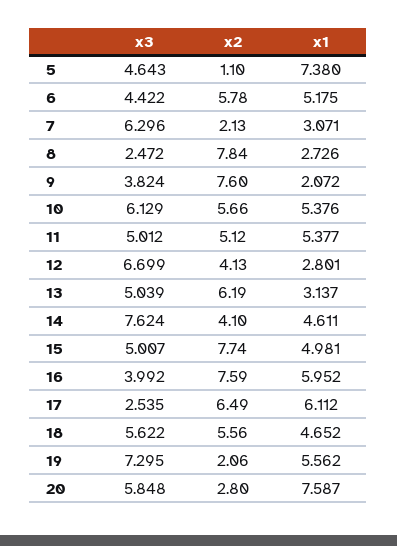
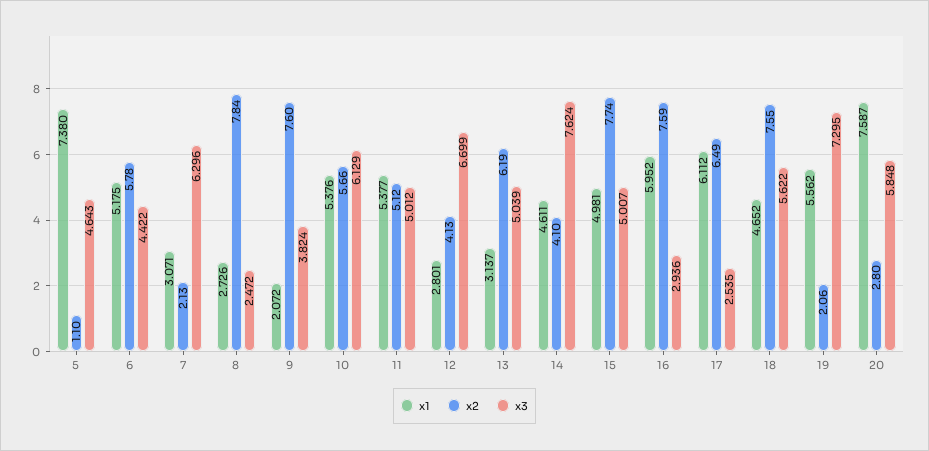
  {
    "x3": {
      "5": 4.643,
      "6": 4.422,
      "7": 6.296,
      "8": 2.472,
      "9": 3.824,
      "10": 6.129,
      "11": 5.012,
      "12": 6.699,
      "13": 5.039,
      "14": 7.624,
      "15": 5.007,
-     "16": 3.992,
+     "16": 2.936,
      "17": 2.535,
      "18": 5.622,
      "19": 7.295,
      "20": 5.848
    },
    "x2": {
      "5": 1.1,
      "6": 5.78,
      "7": 2.13,
      "8": 7.84,
      "9": 7.6,
      "10": 5.66,
      "11": 5.12,
      "12": 4.13,
      "13": 6.19,
      "14": 4.1,
      "15": 7.74,
      "16": 7.59,
      "17": 6.49,
-     "18": 5.56,
+     "18": 7.55,
      "19": 2.06,
      "20": 2.8
    },
    "x1": {
      "5": 7.38,
      "6": 5.175,
      "7": 3.071,
      "8": 2.726,
      "9": 2.072,
      "10": 5.376,
      "11": 5.377,
      "12": 2.801,
      "13": 3.137,
      "14": 4.611,
      "15": 4.981,
      "16": 5.952,
      "17": 6.112,
      "18": 4.652,
      "19": 5.562,
      "20": 7.587
    }
  }

